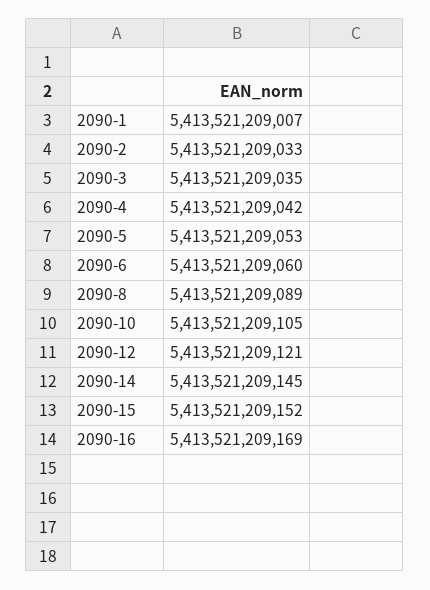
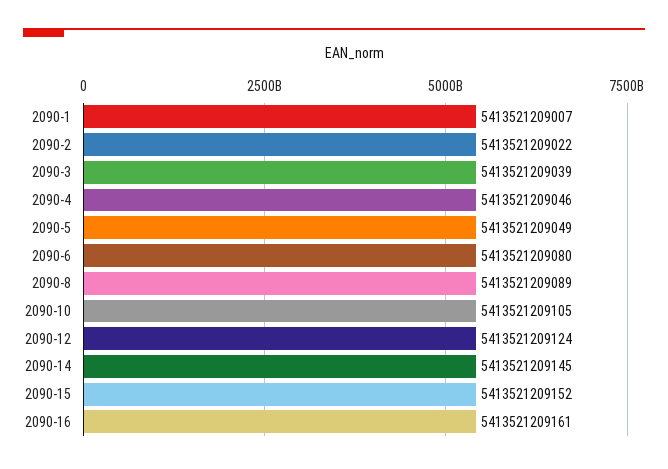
  {
    "2090-1": 5413521209007,
-   "2090-2": 5413521209033,
+   "2090-2": 5413521209022,
-   "2090-3": 5413521209035,
+   "2090-3": 5413521209039,
-   "2090-4": 5413521209042,
+   "2090-4": 5413521209046,
-   "2090-5": 5413521209053,
+   "2090-5": 5413521209049,
-   "2090-6": 5413521209060,
+   "2090-6": 5413521209080,
    "2090-8": 5413521209089,
    "2090-10": 5413521209105,
-   "2090-12": 5413521209121,
+   "2090-12": 5413521209124,
    "2090-14": 5413521209145,
    "2090-15": 5413521209152,
-   "2090-16": 5413521209169
+   "2090-16": 5413521209161
  }

